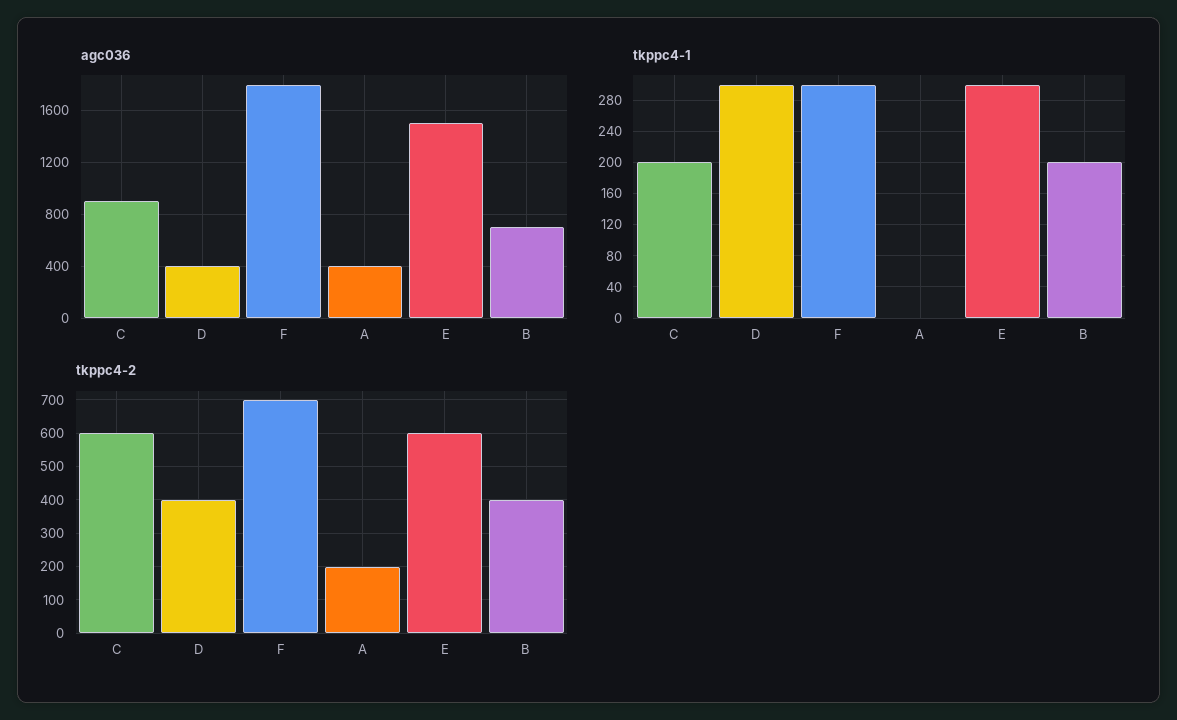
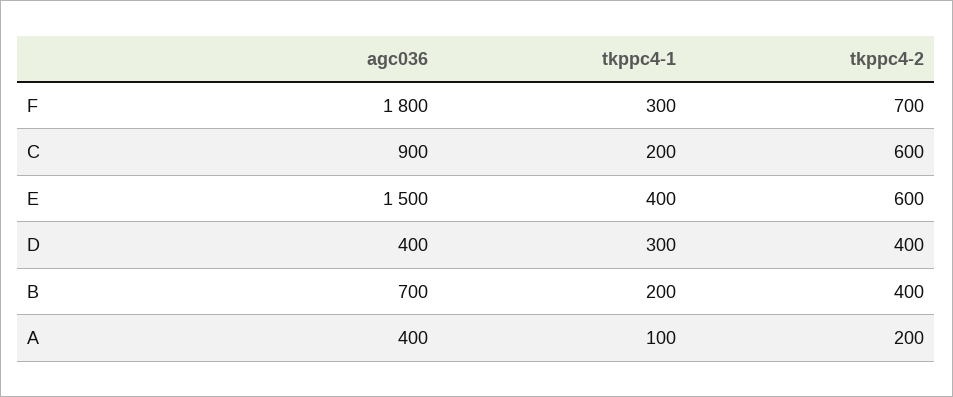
  {
    "agc036": {
      "C": 900,
      "D": 400,
      "F": 1800,
      "A": 400,
      "E": 1500,
      "B": 700
    },
    "tkppc4-1": {
      "C": 200,
      "D": 300,
      "F": 300,
-     "A": 0,
+     "A": 100,
-     "E": 300,
+     "E": 400,
      "B": 200
    },
    "tkppc4-2": {
      "C": 600,
      "D": 400,
      "F": 700,
      "A": 200,
      "E": 600,
      "B": 400
    }
  }

